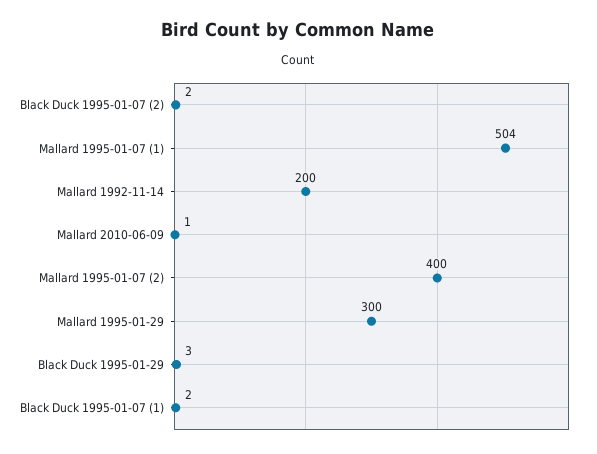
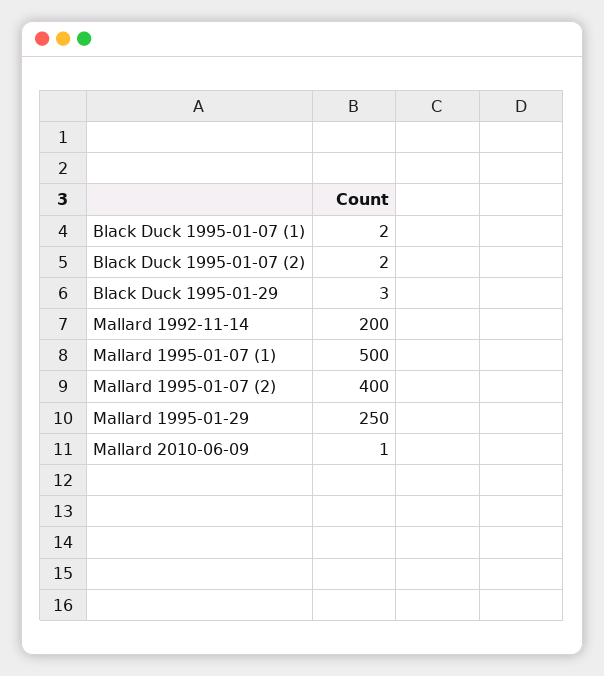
  {
    "Black Duck 1995-01-07 (2)": 2,
-   "Mallard 1995-01-07 (1)": 504,
+   "Mallard 1995-01-07 (1)": 500,
    "Mallard 1992-11-14": 200,
    "Mallard 2010-06-09": 1,
    "Mallard 1995-01-07 (2)": 400,
-   "Mallard 1995-01-29": 300,
+   "Mallard 1995-01-29": 250,
    "Black Duck 1995-01-29": 3,
    "Black Duck 1995-01-07 (1)": 2
  }

